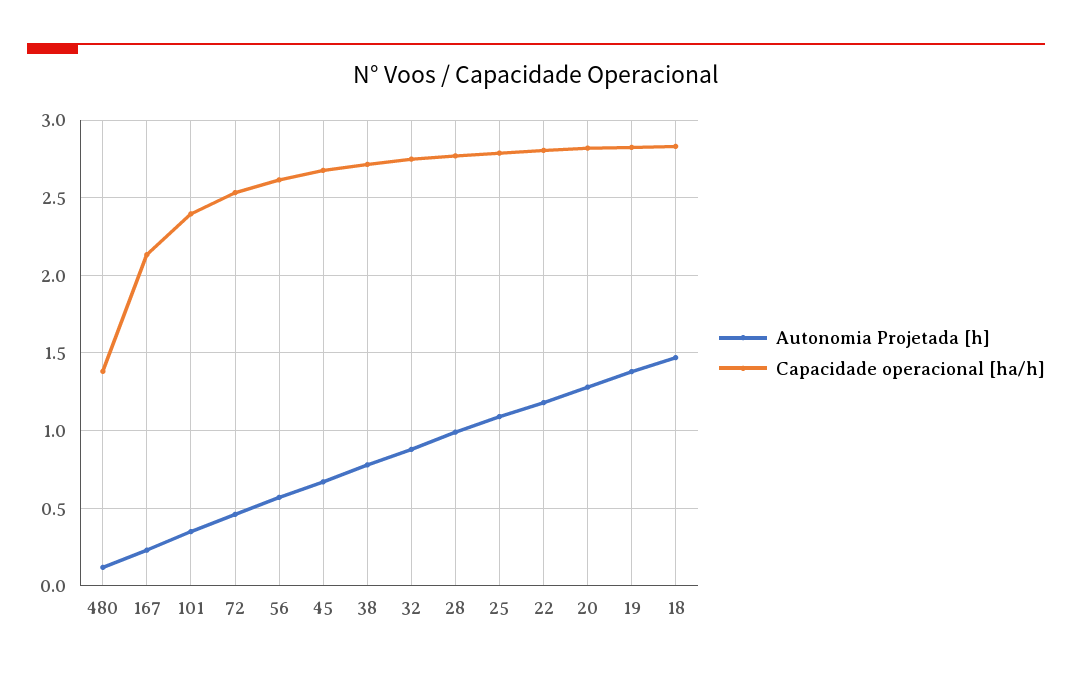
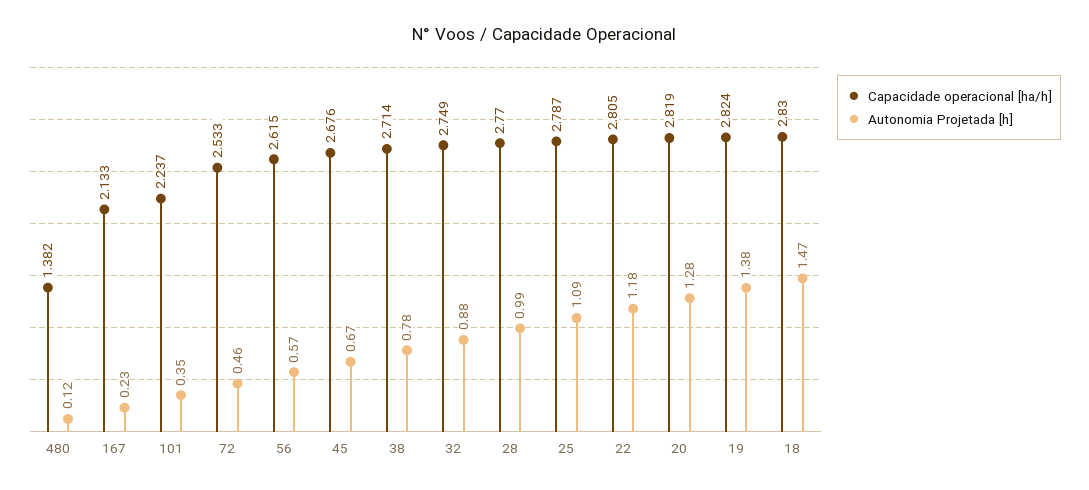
  {
    "Autonomia Projetada [h]": {
      "480": 0.12,
      "167": 0.23,
      "101": 0.35,
      "72": 0.46,
      "56": 0.57,
      "45": 0.67,
      "38": 0.78,
      "32": 0.88,
      "28": 0.99,
      "25": 1.09,
      "22": 1.18,
      "20": 1.28,
      "19": 1.38,
      "18": 1.47
    },
    "Capacidade operacional [ha/h]": {
      "480": 1.382,
      "167": 2.133,
-     "101": 2.4,
+     "101": 2.237,
      "72": 2.533,
      "56": 2.615,
      "45": 2.676,
      "38": 2.714,
      "32": 2.749,
      "28": 2.77,
      "25": 2.787,
      "22": 2.805,
      "20": 2.819,
      "19": 2.824,
      "18": 2.83
    }
  }

